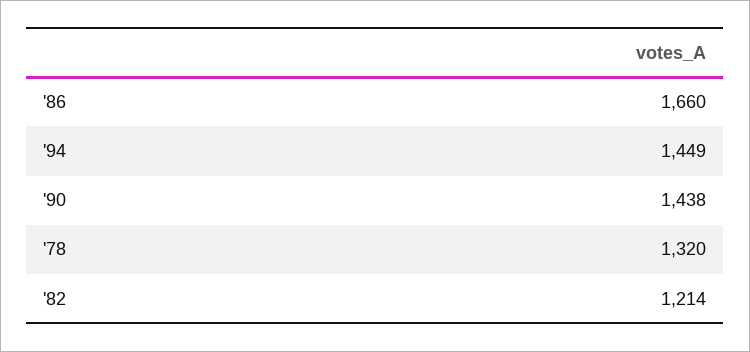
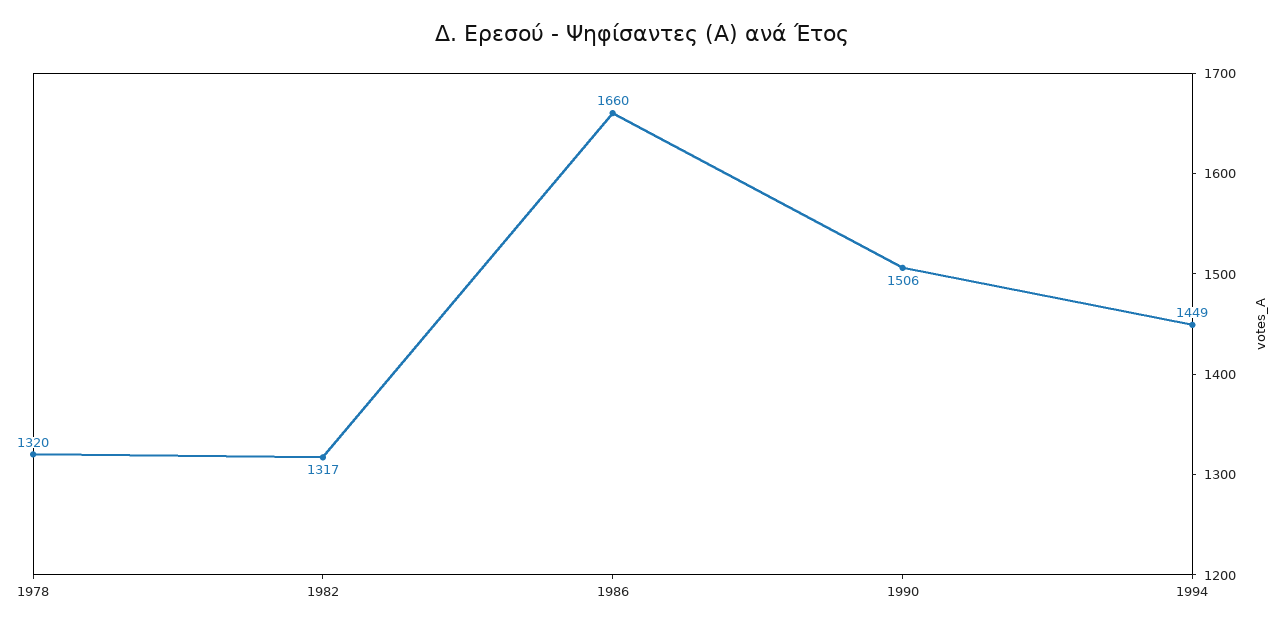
  {
    "'86": 1660,
    "'94": 1449,
-   "'90": 1438,
+   "'90": 1506,
    "'78": 1320,
-   "'82": 1214
+   "'82": 1317
  }

